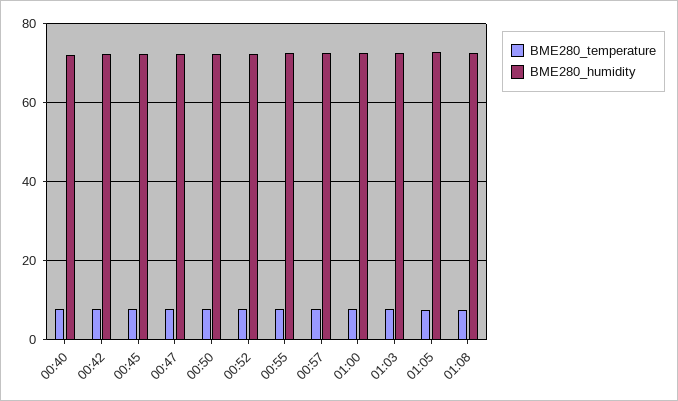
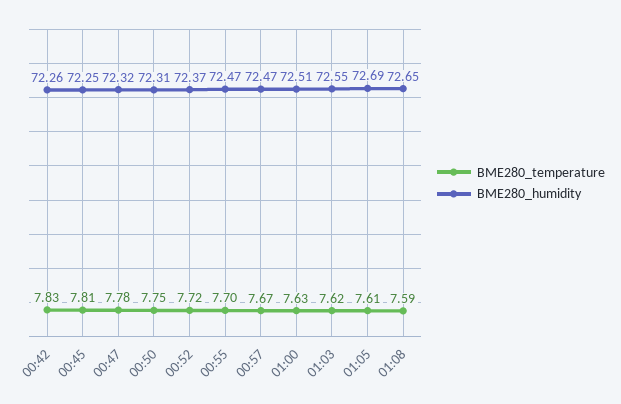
  {
    "BME280_temperature": {
-     "00:40": 8,
      "00:42": 7.83,
      "00:45": 7.81,
      "00:47": 7.78,
      "00:50": 7.75,
      "00:52": 7.72,
      "00:55": 7.7,
      "00:57": 7.67,
      "01:00": 7.63,
      "01:03": 7.62,
      "01:05": 7.61,
      "01:08": 7.59
    },
    "BME280_humidity": {
-     "00:40": 72,
      "00:42": 72.26,
      "00:45": 72.25,
      "00:47": 72.32,
      "00:50": 72.31,
      "00:52": 72.37,
      "00:55": 72.47,
      "00:57": 72.47,
      "01:00": 72.51,
      "01:03": 72.55,
      "01:05": 72.69,
      "01:08": 72.65
    }
  }

